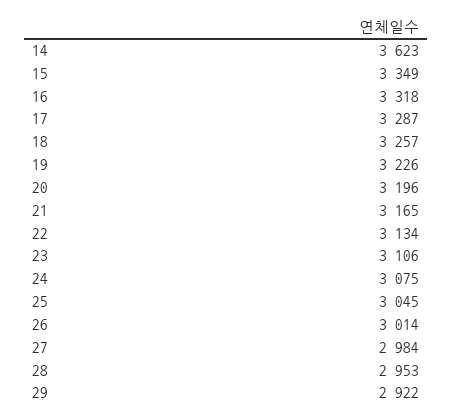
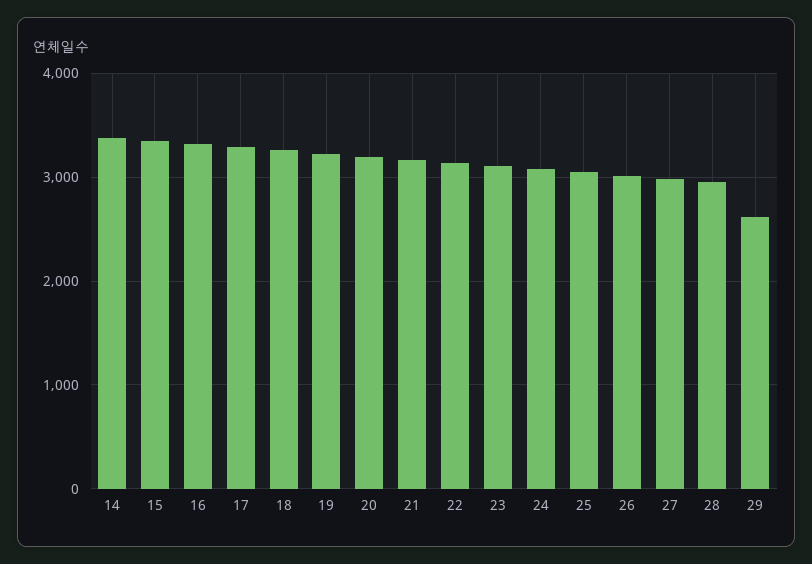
  {
-   "14": 3623,
+   "14": 3400,
    "15": 3349,
    "16": 3318,
    "17": 3287,
    "18": 3257,
    "19": 3226,
    "20": 3196,
    "21": 3165,
    "22": 3134,
    "23": 3106,
    "24": 3075,
    "25": 3045,
    "26": 3014,
    "27": 2984,
    "28": 2953,
-   "29": 2922
+   "29": 2600
  }

